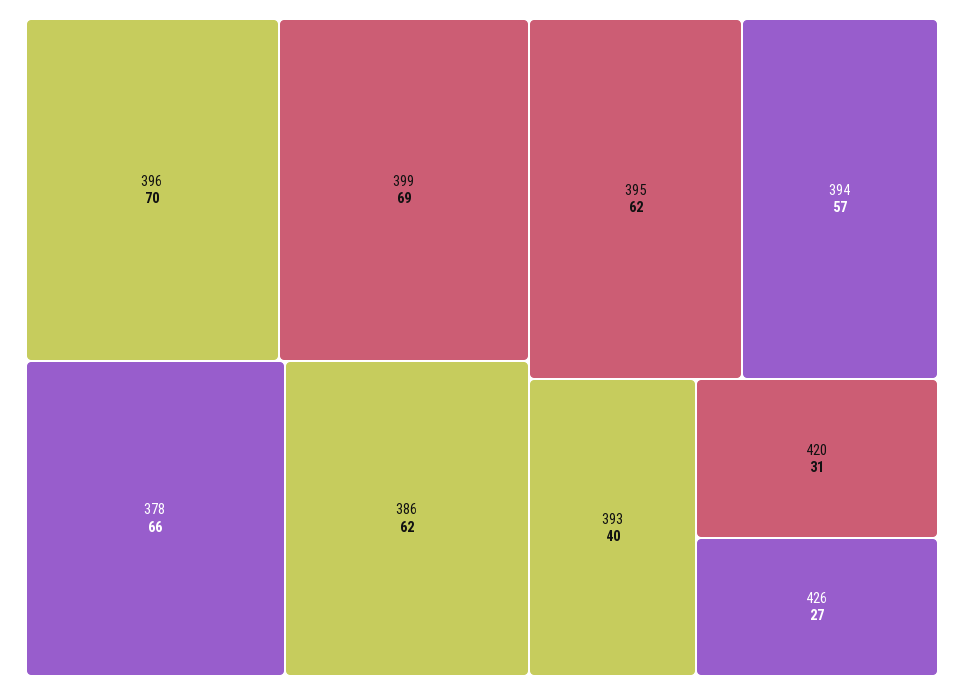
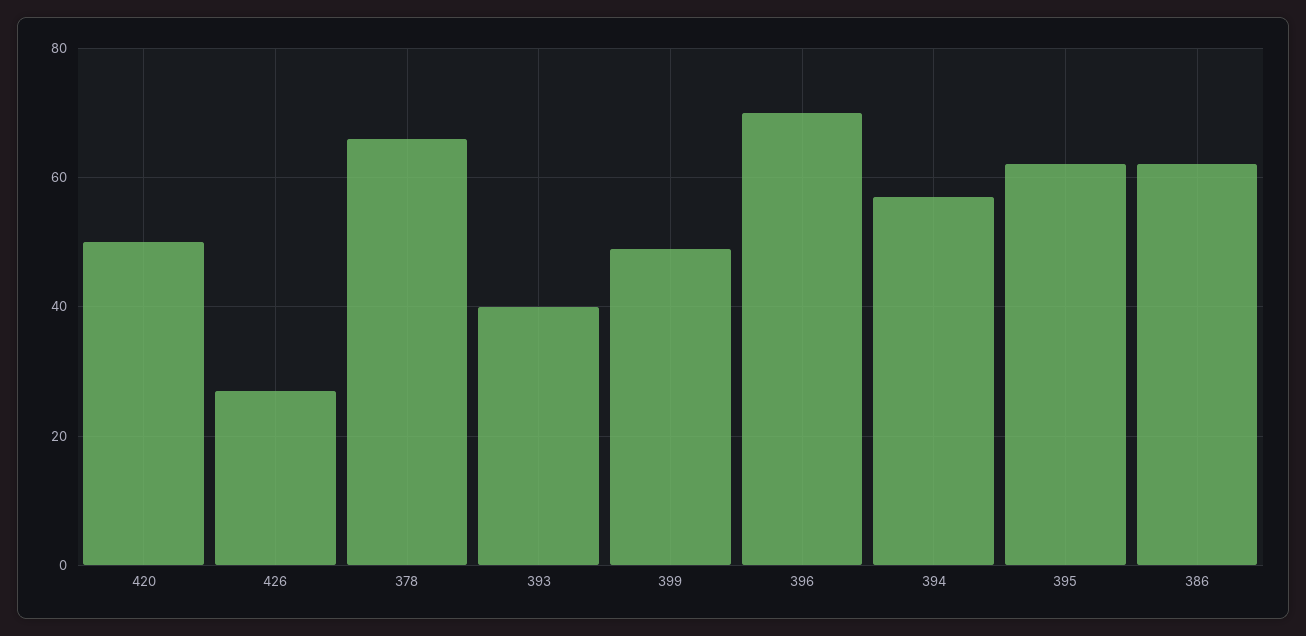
  {
    "396": 70,
-   "399": 69,
+   "399": 50,
    "378": 66,
    "386": 62,
    "395": 62,
    "394": 57,
    "393": 40,
-   "420": 31,
+   "420": 50,
    "426": 27
  }

